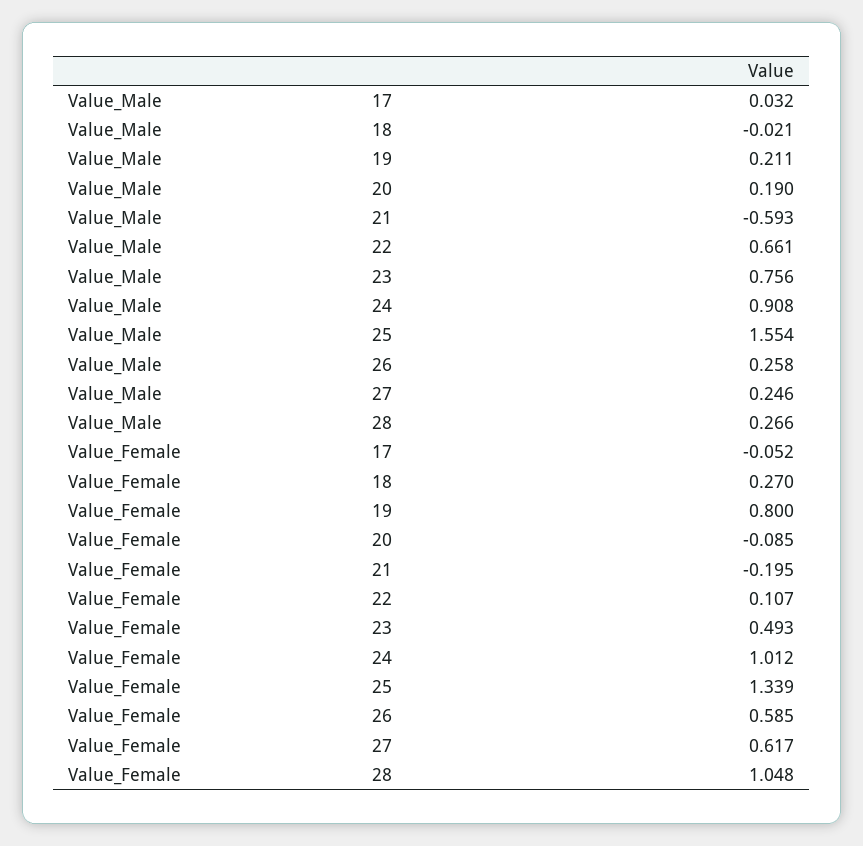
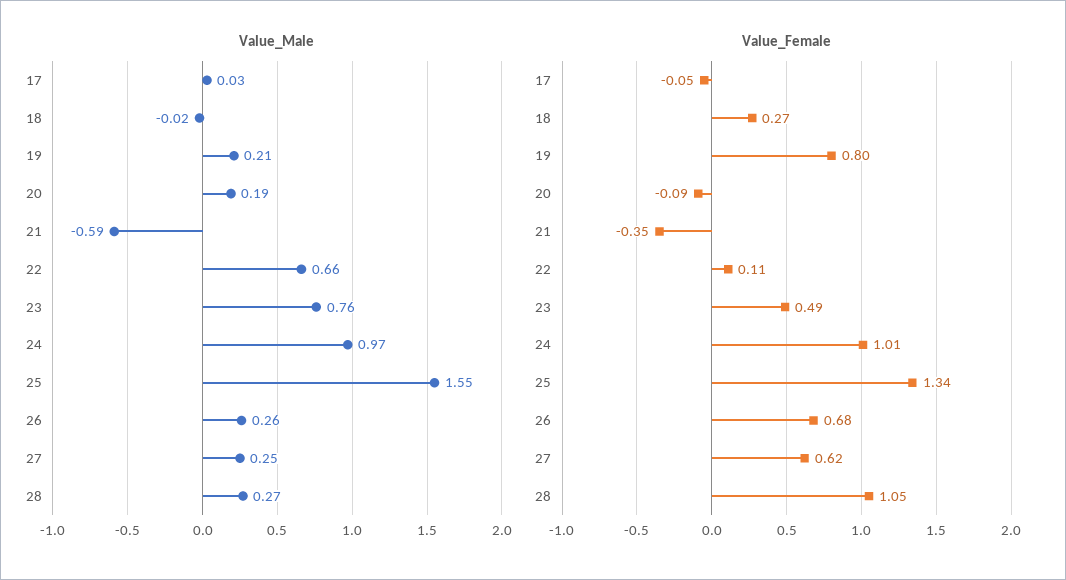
  {
    "Value_Male": {
      "17": 0.032,
      "18": -0.021,
      "19": 0.211,
      "20": 0.19,
      "21": -0.593,
      "22": 0.661,
      "23": 0.756,
-     "24": 0.908,
+     "24": 0.97,
      "25": 1.554,
      "26": 0.258,
      "27": 0.246,
      "28": 0.266
    },
    "Value_Female": {
      "17": -0.052,
      "18": 0.27,
      "19": 0.8,
      "20": -0.085,
-     "21": -0.195,
+     "21": -0.35,
      "22": 0.107,
      "23": 0.493,
      "24": 1.012,
      "25": 1.339,
-     "26": 0.585,
+     "26": 0.68,
      "27": 0.617,
      "28": 1.048
    }
  }

